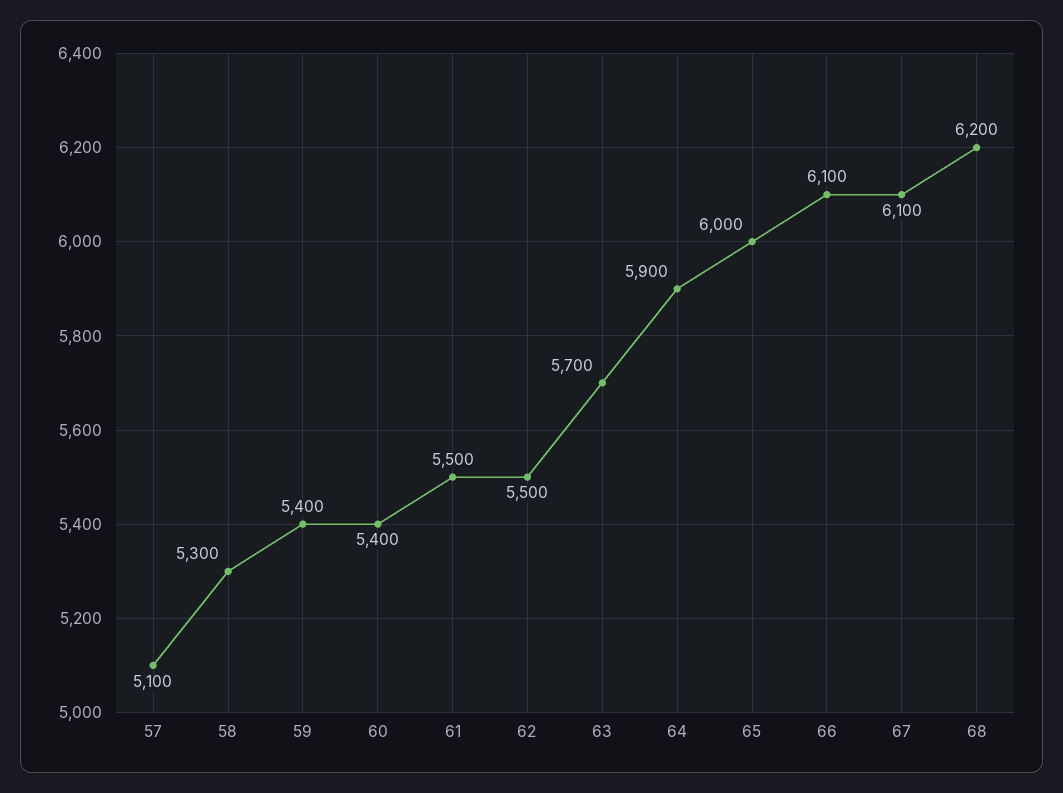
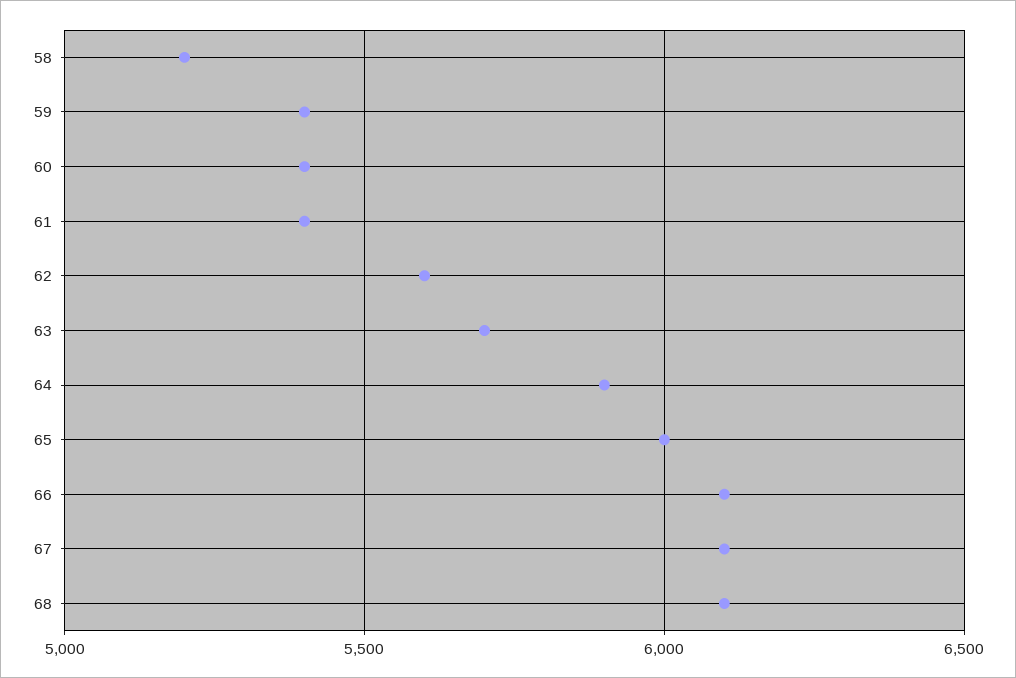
  {
-   "57": 5100,
-   "58": 5300,
+   "58": 5200,
    "59": 5400,
    "60": 5400,
-   "61": 5500,
+   "61": 5400,
-   "62": 5500,
+   "62": 5600,
    "63": 5700,
    "64": 5900,
    "65": 6000,
    "66": 6100,
    "67": 6100,
-   "68": 6200
+   "68": 6100
  }

